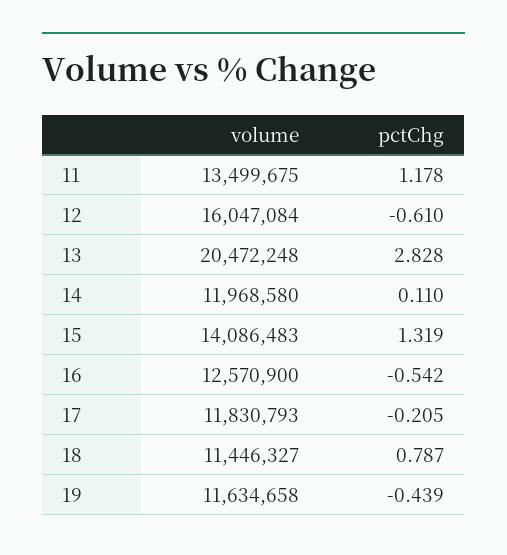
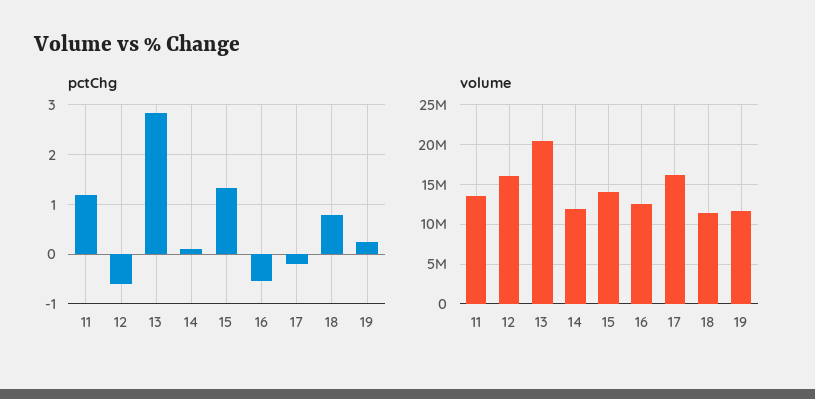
  {
    "volume": {
      "11": 13499675,
      "12": 16047084,
      "13": 20472248,
      "14": 11968580,
      "15": 14086483,
      "16": 12570900,
-     "17": 11830793,
+     "17": 16000000,
      "18": 11446327,
      "19": 11634658
    },
    "pctChg": {
      "11": 1.178,
      "12": -0.61,
      "13": 2.828,
      "14": 0.11,
      "15": 1.319,
      "16": -0.542,
      "17": -0.205,
      "18": 0.787,
-     "19": -0.439
+     "19": 0.2
    }
  }

